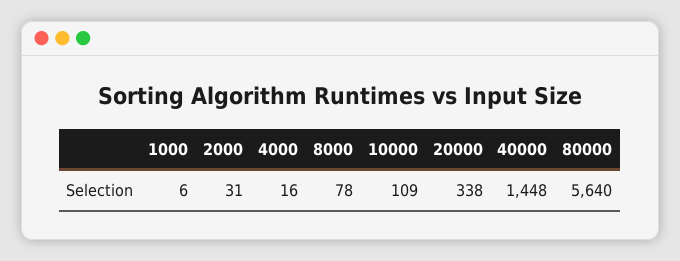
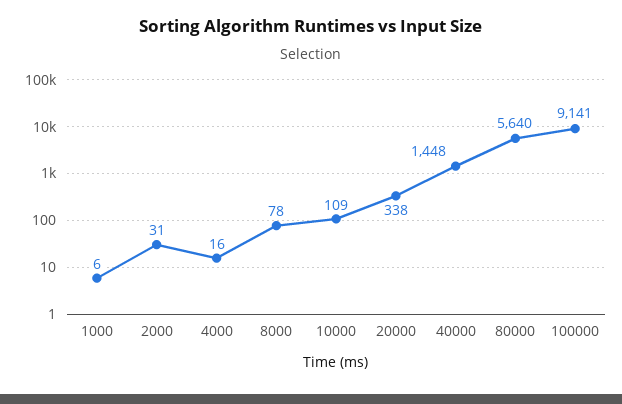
  {
    "1000": 6,
    "2000": 31,
    "4000": 16,
    "8000": 78,
    "10000": 109,
    "20000": 338,
    "40000": 1448,
-   "80000": 5640
+   "80000": 5640,
+   "100000": 9141
  }

